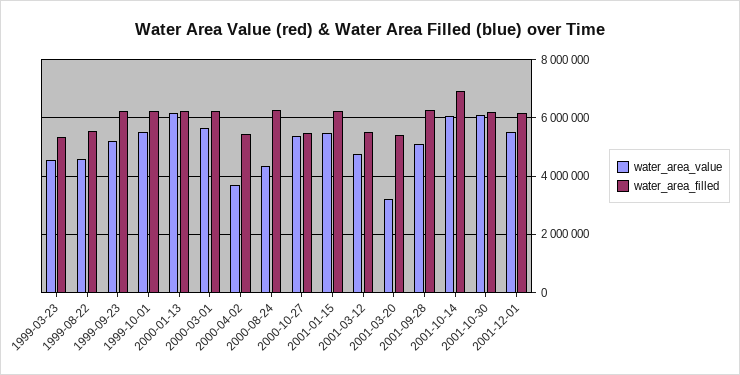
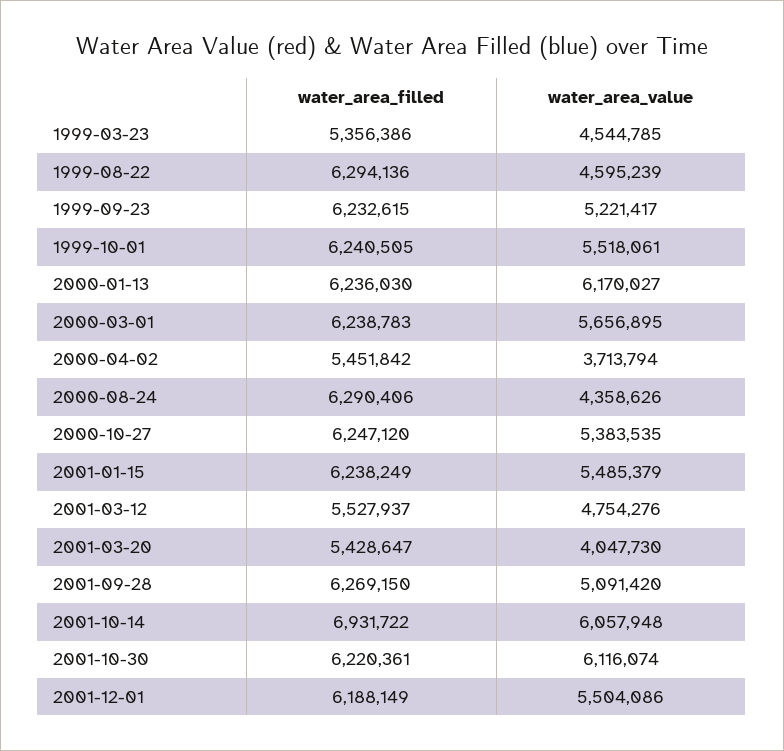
  {
    "water_area_value": {
      "1999-03-23": 4544785,
      "1999-08-22": 4595239,
      "1999-09-23": 5221417,
      "1999-10-01": 5518061,
      "2000-01-13": 6170027,
      "2000-03-01": 5656895,
      "2000-04-02": 3713794,
      "2000-08-24": 4358626,
      "2000-10-27": 5383535,
      "2001-01-15": 5485379,
      "2001-03-12": 4754276,
-     "2001-03-20": 3250000,
+     "2001-03-20": 4047730,
      "2001-09-28": 5091420,
      "2001-10-14": 6057948,
      "2001-10-30": 6116074,
      "2001-12-01": 5504086
    },
    "water_area_filled": {
      "1999-03-23": 5356386,
-     "1999-08-22": 5500000,
+     "1999-08-22": 6294136,
      "1999-09-23": 6232615,
      "1999-10-01": 6240505,
      "2000-01-13": 6236030,
      "2000-03-01": 6238783,
      "2000-04-02": 5451842,
      "2000-08-24": 6290406,
-     "2000-10-27": 5500000,
+     "2000-10-27": 6247120,
      "2001-01-15": 6238249,
      "2001-03-12": 5527937,
      "2001-03-20": 5428647,
      "2001-09-28": 6269150,
      "2001-10-14": 6931722,
      "2001-10-30": 6220361,
      "2001-12-01": 6188149
    }
  }

